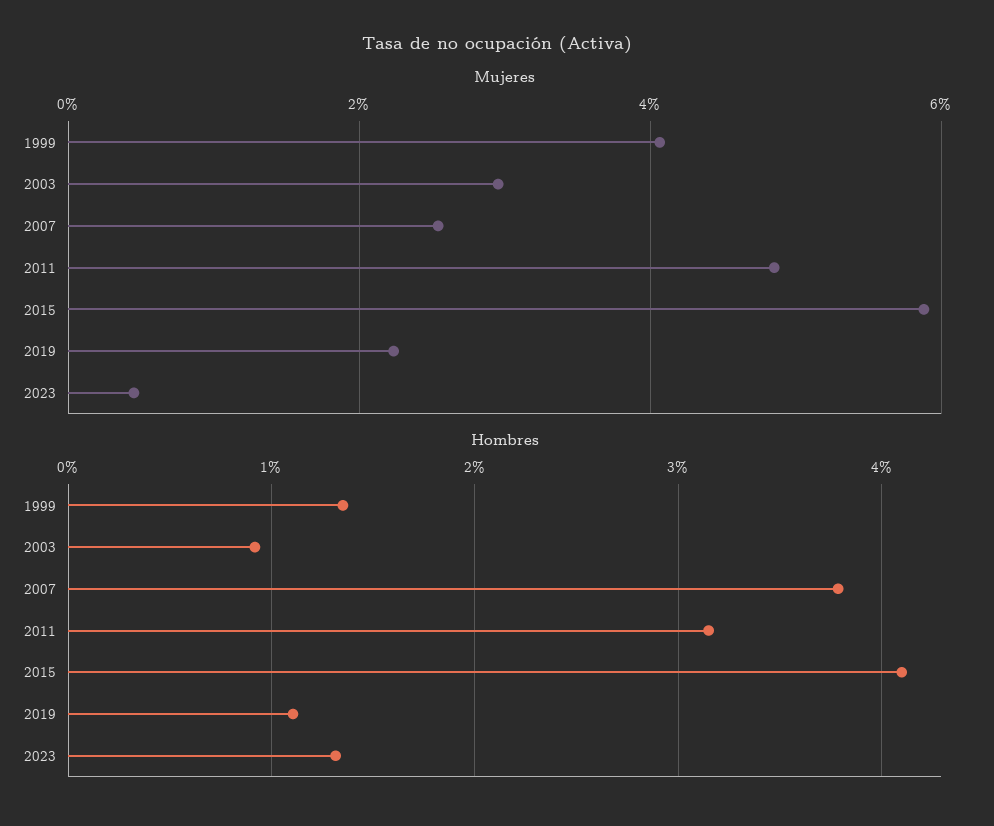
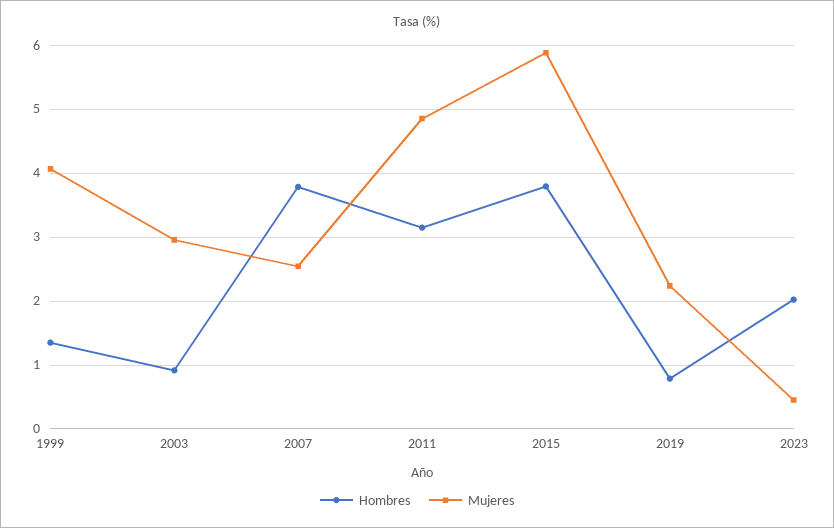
  {
    "Mujeres": {
      "1999": 4.1,
      "2003": 3,
      "2007": 2.5,
      "2011": 4.9,
      "2015": 5.9,
      "2019": 2.2,
      "2023": 0.5
    },
    "Hombres": {
      "1999": 1.4,
      "2003": 0.9,
      "2007": 3.8,
      "2011": 3.1,
-     "2015": 4.1,
+     "2015": 3.8,
-     "2019": 1.1,
+     "2019": 0.8,
-     "2023": 1.3
+     "2023": 2
    }
  }

